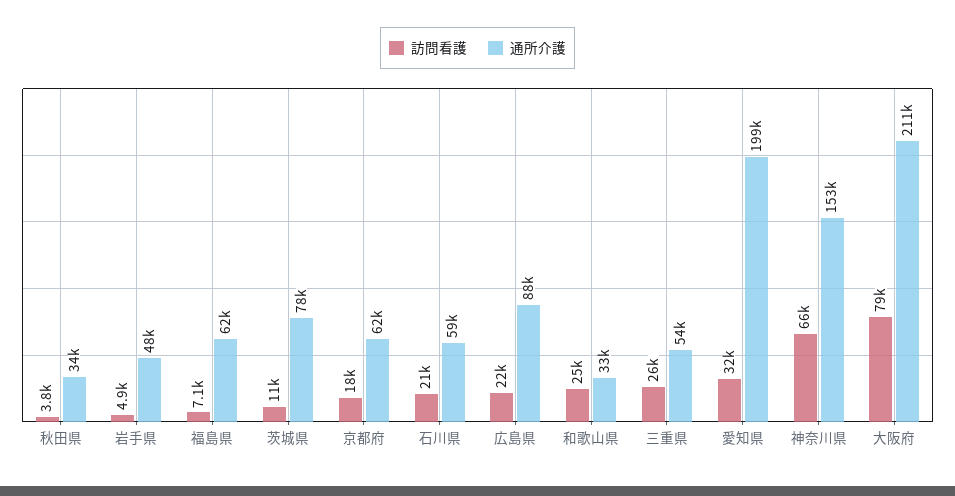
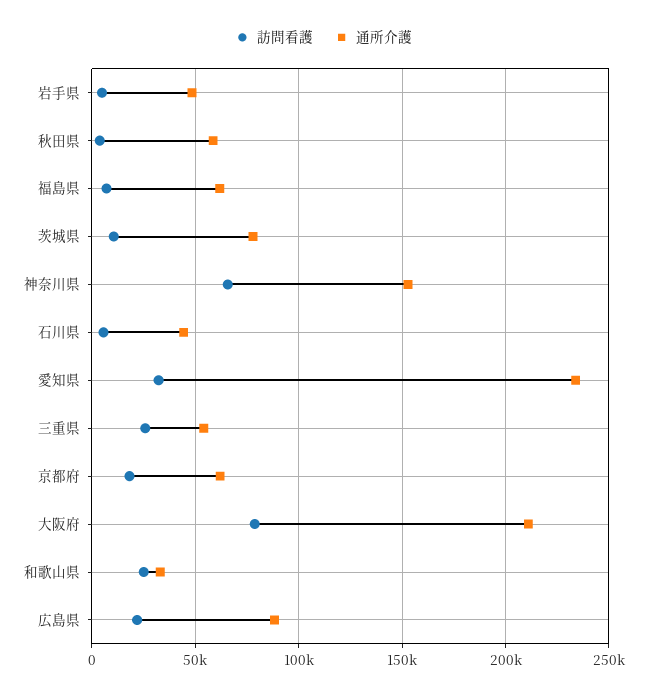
  {
    "訪問看護": {
      "秋田県": 3800,
      "岩手県": 4900,
      "福島県": 7100,
      "茨城県": 11000,
      "京都府": 18000,
-     "石川県": 21000,
+     "石川県": 5000,
      "広島県": 22000,
      "和歌山県": 25000,
      "三重県": 26000,
      "愛知県": 32000,
      "神奈川県": 66000,
      "大阪府": 79000
    },
    "通所介護": {
-     "秋田県": 34000,
+     "秋田県": 60000,
      "岩手県": 48000,
      "福島県": 62000,
      "茨城県": 78000,
      "京都府": 62000,
-     "石川県": 59000,
+     "石川県": 45000,
      "広島県": 88000,
      "和歌山県": 33000,
      "三重県": 54000,
-     "愛知県": 199000,
+     "愛知県": 235000,
      "神奈川県": 153000,
      "大阪府": 211000
    }
  }

